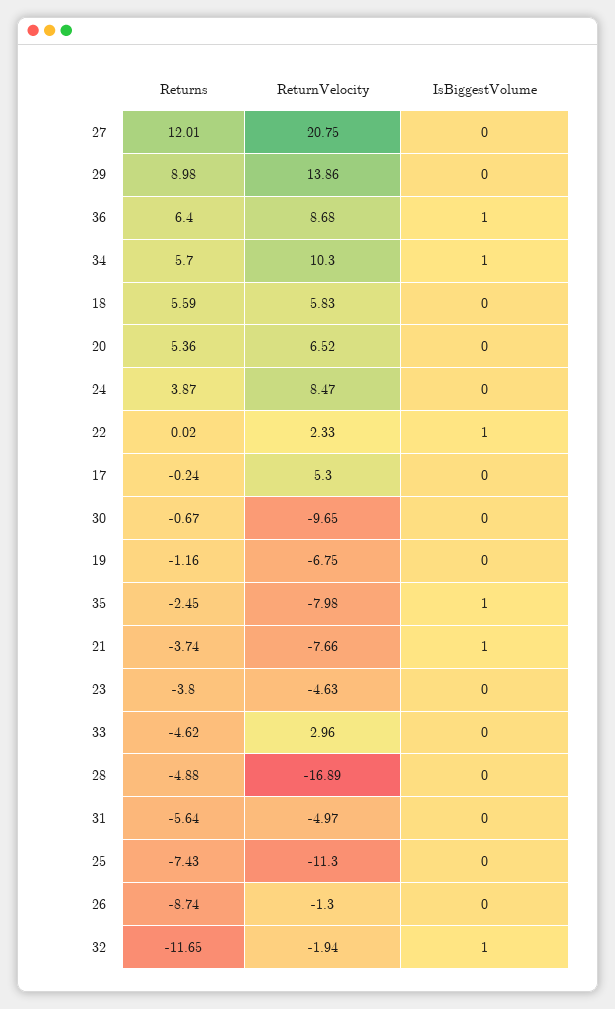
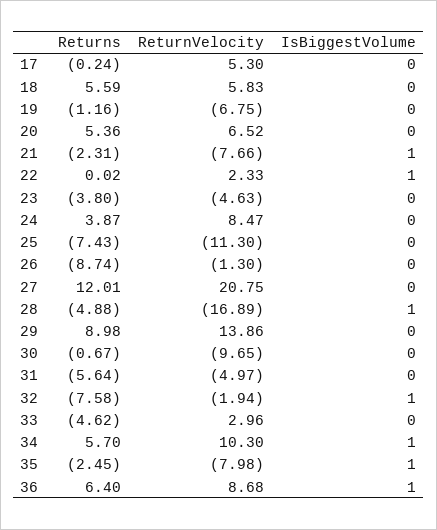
  {
    "Returns": {
      "27": 12.01,
      "29": 8.98,
      "36": 6.4,
      "34": 5.7,
      "18": 5.59,
      "20": 5.36,
      "24": 3.87,
      "22": 0.02,
      "17": -0.24,
      "30": -0.67,
      "19": -1.16,
      "35": -2.45,
-     "21": -3.74,
+     "21": -2.31,
      "23": -3.8,
      "33": -4.62,
      "28": -4.88,
      "31": -5.64,
      "25": -7.43,
      "26": -8.74,
-     "32": -11.65
+     "32": -7.58
    },
    "ReturnVelocity": {
      "27": 20.75,
      "29": 13.86,
      "36": 8.68,
      "34": 10.3,
      "18": 5.83,
      "20": 6.52,
      "24": 8.47,
      "22": 2.33,
      "17": 5.3,
      "30": -9.65,
      "19": -6.75,
      "35": -7.98,
      "21": -7.66,
      "23": -4.63,
      "33": 2.96,
      "28": -16.89,
      "31": -4.97,
      "25": -11.3,
      "26": -1.3,
      "32": -1.94
    },
    "IsBiggestVolume": {
      "27": 0,
      "29": 0,
      "36": 1,
      "34": 1,
      "18": 0,
      "20": 0,
      "24": 0,
      "22": 1,
      "17": 0,
      "30": 0,
      "19": 0,
      "35": 1,
      "21": 1,
      "23": 0,
      "33": 0,
-     "28": 0,
+     "28": 1,
      "31": 0,
      "25": 0,
      "26": 0,
      "32": 1
    }
  }

